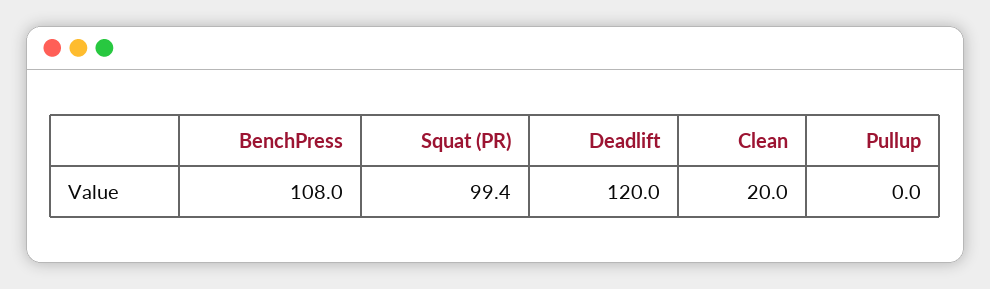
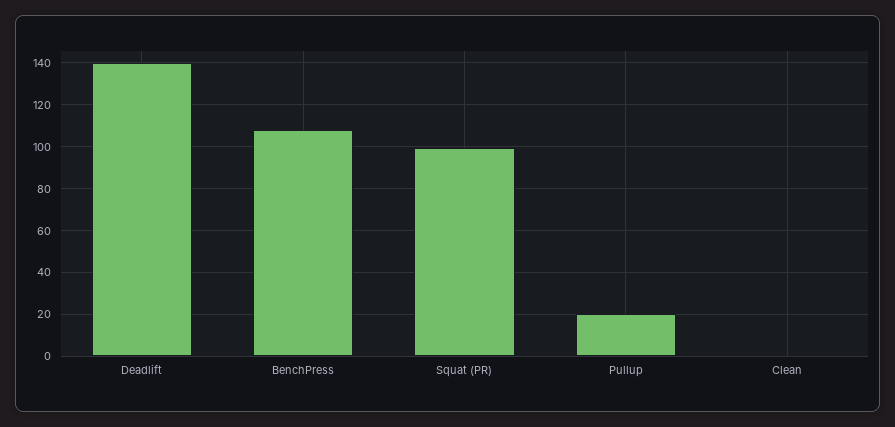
  {
    "BenchPress": 108,
    "Squat (PR)": 99.4,
-   "Deadlift": 120,
+   "Deadlift": 140,
-   "Clean": 20,
+   "Clean": 0,
-   "Pullup": 0
+   "Pullup": 20
  }

